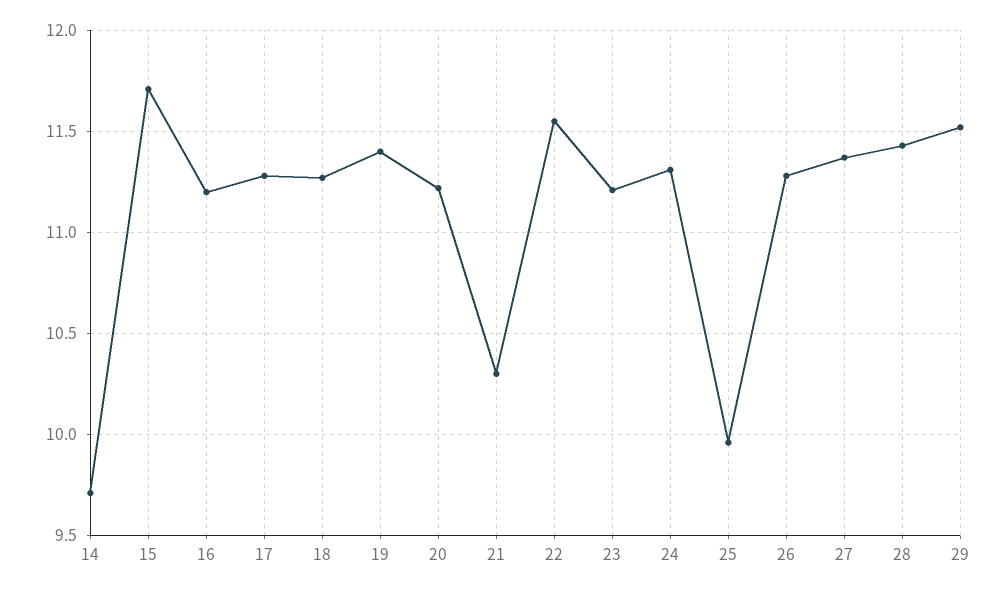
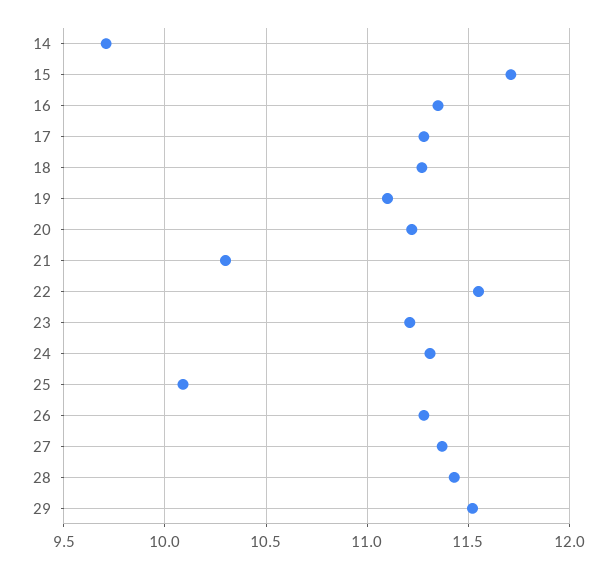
  {
    "14": 9.7,
    "15": 11.7,
-   "16": 11.2,
+   "16": 11.35,
    "17": 11.3,
    "18": 11.25,
-   "19": 11.4,
+   "19": 11.1,
    "20": 11.2,
    "21": 10.3,
    "22": 11.55,
    "23": 11.2,
    "24": 11.3,
-   "25": 9.95,
+   "25": 10.1,
    "26": 11.3,
    "27": 11.35,
    "28": 11.45,
    "29": 11.5
  }

